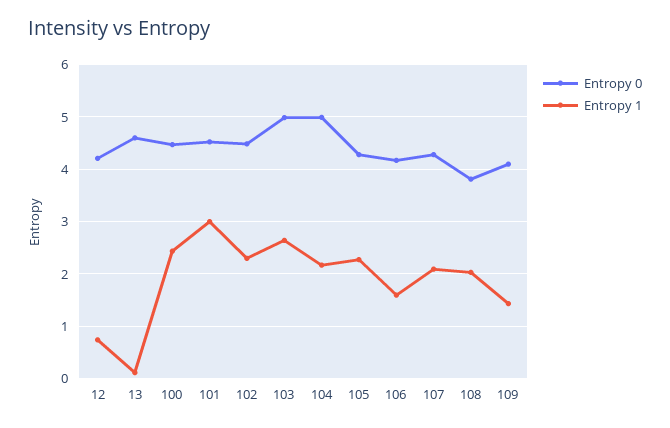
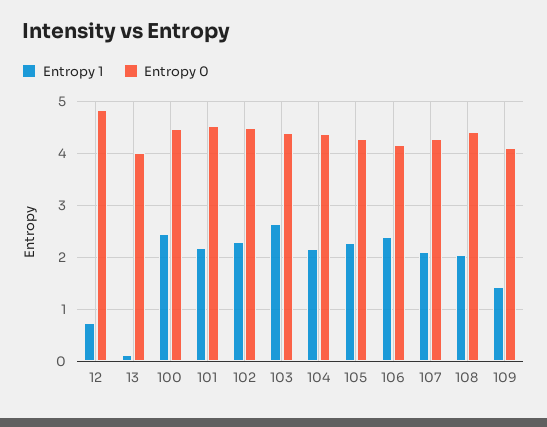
  {
    "Entropy 0": {
-     "12": 4.2,
+     "12": 4.8,
-     "13": 4.6,
+     "13": 4,
      "100": 4.4,
      "101": 4.6,
      "102": 4.4,
-     "103": 5,
+     "103": 4.4,
-     "104": 5,
+     "104": 4.4,
      "105": 4.2,
      "106": 4.2,
      "107": 4.2,
-     "108": 3.8,
+     "108": 4.4,
      "109": 4
    },
    "Entropy 1": {
      "12": 0.8,
      "13": 0.2,
      "100": 2.4,
-     "101": 3,
+     "101": 2.2,
      "102": 2.2,
      "103": 2.6,
      "104": 2.2,
      "105": 2.2,
-     "106": 1.6,
+     "106": 2.4,
      "107": 2,
      "108": 2,
      "109": 1.4
    }
  }

